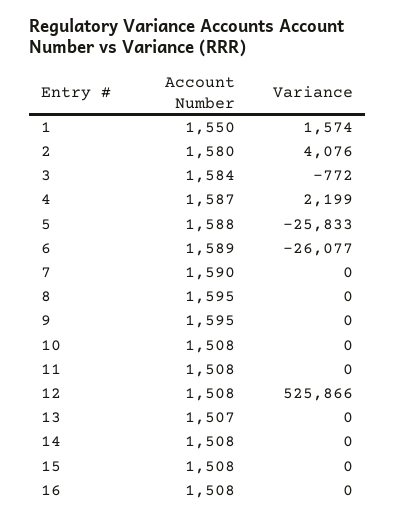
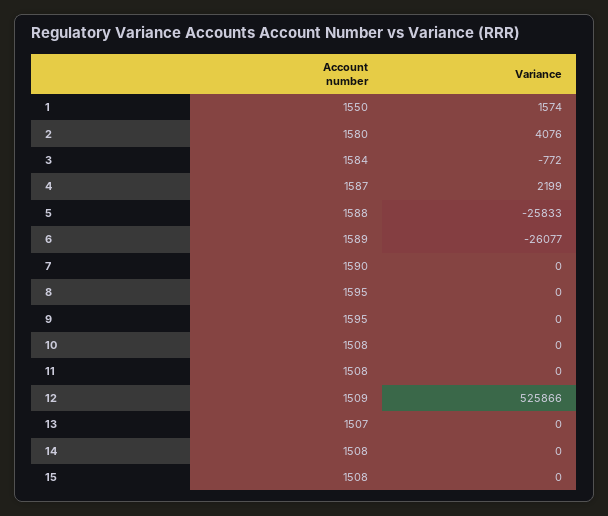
  {
    "Account Number": {
      "1": 1550,
      "2": 1580,
      "3": 1584,
      "4": 1587,
      "5": 1588,
      "6": 1589,
      "7": 1590,
      "8": 1595,
      "9": 1595,
      "10": 1508,
      "11": 1508,
-     "12": 1508,
+     "12": 1509,
      "13": 1507,
      "14": 1508,
-     "15": 1508,
+     "15": 1508
-     "16": 1508
    },
    "Variance": {
      "1": 1574,
      "2": 4076,
      "3": -772,
      "4": 2199,
      "5": -25833,
      "6": -26077,
      "7": 0,
      "8": 0,
      "9": 0,
      "10": 0,
      "11": 0,
      "12": 525866,
      "13": 0,
      "14": 0,
-     "15": 0,
+     "15": 0
-     "16": 0
    }
  }

